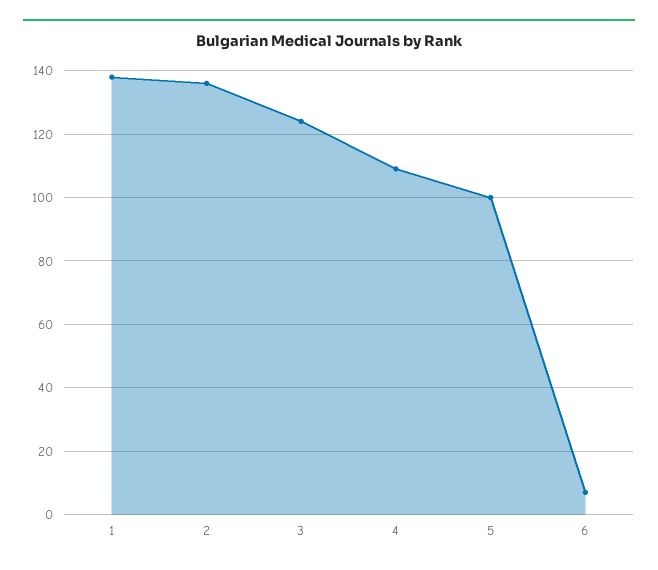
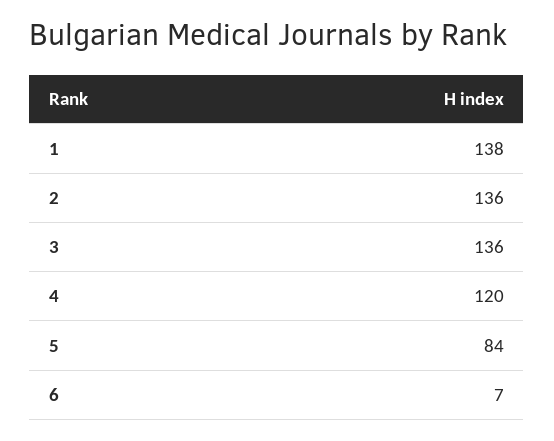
  {
    "1": 138,
    "2": 136,
-   "3": 125,
+   "3": 136,
-   "4": 110,
+   "4": 120,
-   "5": 100,
+   "5": 84,
    "6": 7
  }

